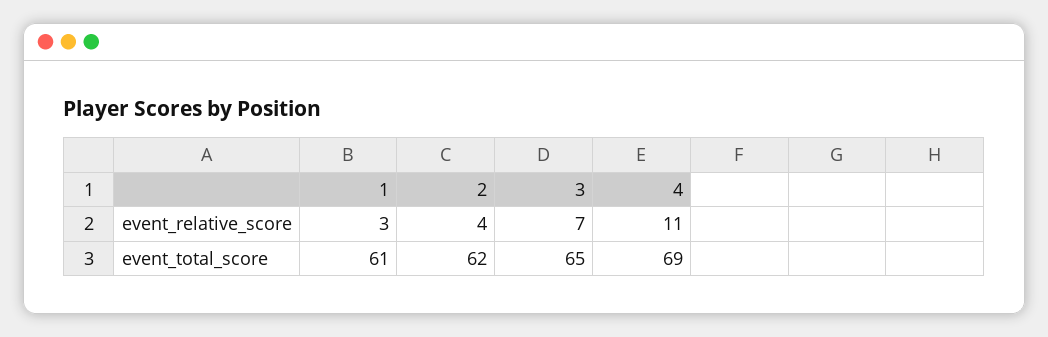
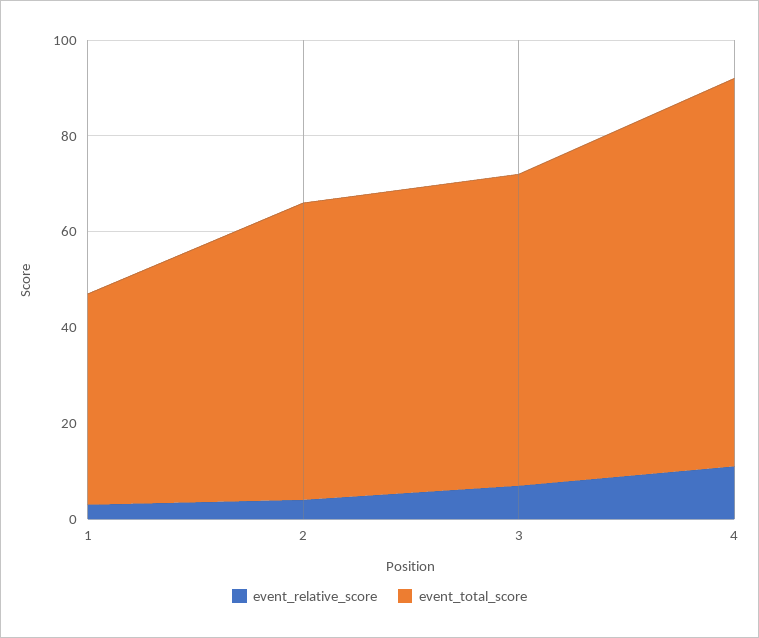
  {
    "event_relative_score": {
      "1": 3,
      "2": 4,
      "3": 7,
      "4": 11
    },
    "event_total_score": {
-     "1": 61,
+     "1": 45,
      "2": 62,
      "3": 65,
-     "4": 69
+     "4": 80
    }
  }

